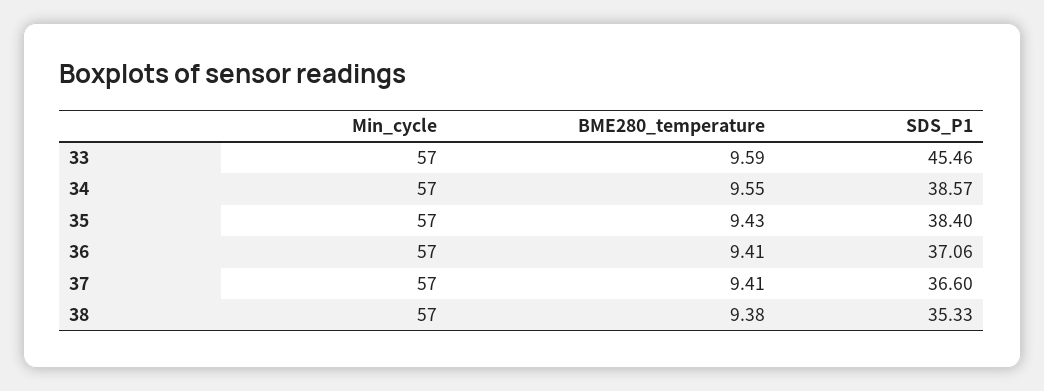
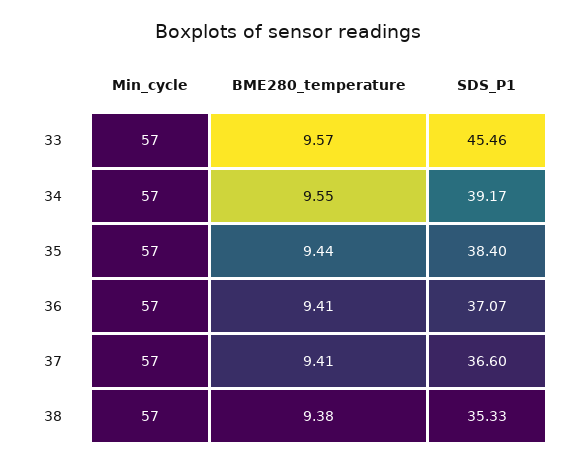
  {
    "Min_cycle": {
      "33": 57,
      "34": 57,
      "35": 57,
      "36": 57,
      "37": 57,
      "38": 57
    },
    "BME280_temperature": {
-     "33": 9.59,
+     "33": 9.57,
      "34": 9.55,
-     "35": 9.43,
+     "35": 9.44,
      "36": 9.41,
      "37": 9.41,
      "38": 9.38
    },
    "SDS_P1": {
      "33": 45.46,
-     "34": 38.57,
+     "34": 39.17,
      "35": 38.4,
-     "36": 37.06,
+     "36": 37.07,
      "37": 36.6,
      "38": 35.33
    }
  }

